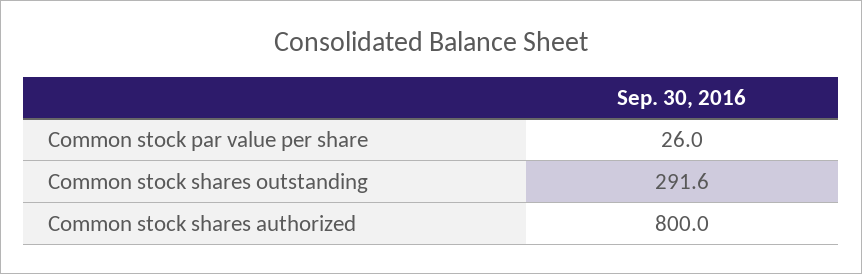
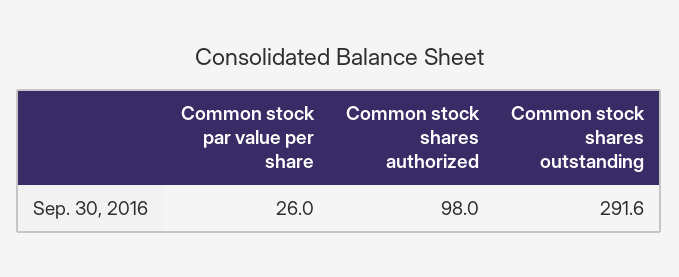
  {
    "Common stock par value per share": 26,
    "Common stock shares outstanding": 291.6,
-   "Common stock shares authorized": 800
+   "Common stock shares authorized": 98
  }

